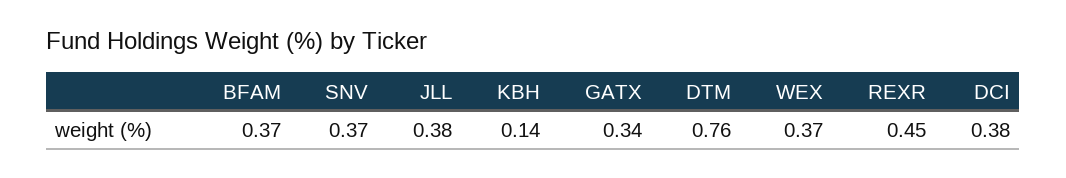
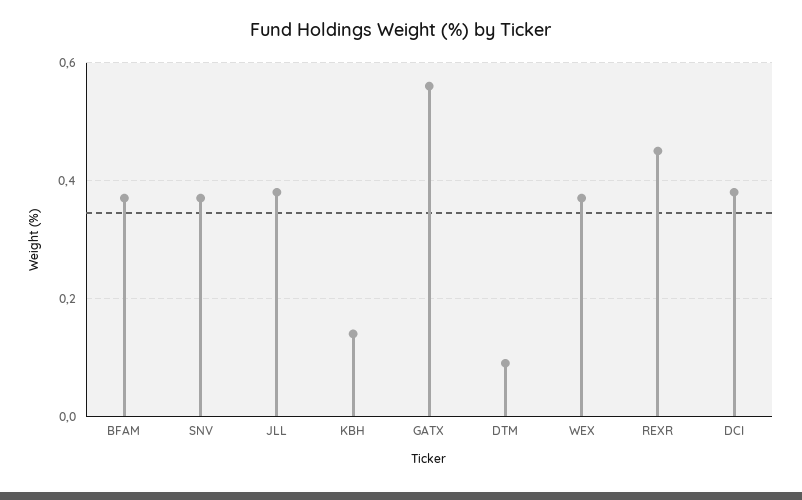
  {
    "BFAM": 0.37,
    "SNV": 0.37,
    "JLL": 0.38,
    "KBH": 0.14,
-   "GATX": 0.34,
+   "GATX": 0.55,
-   "DTM": 0.76,
+   "DTM": 0.1,
    "WEX": 0.37,
    "REXR": 0.45,
    "DCI": 0.38
  }

